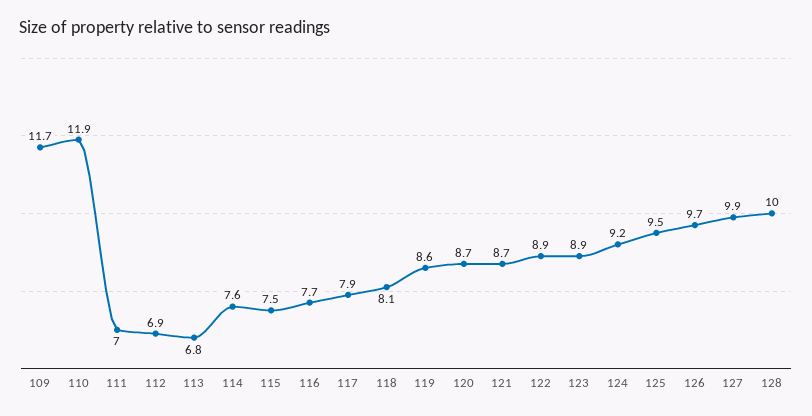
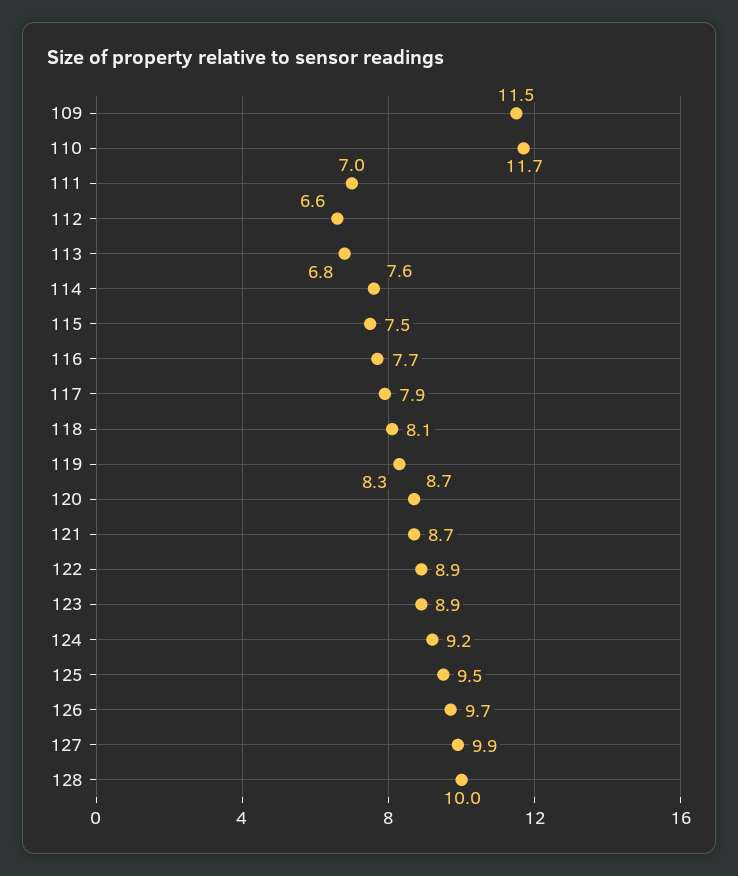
  {
-   "109": 11.7,
+   "109": 11.5,
-   "110": 11.9,
+   "110": 11.7,
    "111": 7,
-   "112": 6.9,
+   "112": 6.6,
    "113": 6.8,
    "114": 7.6,
    "115": 7.5,
    "116": 7.7,
    "117": 7.9,
    "118": 8.1,
-   "119": 8.6,
+   "119": 8.3,
    "120": 8.7,
    "121": 8.7,
    "122": 8.9,
    "123": 8.9,
    "124": 9.2,
    "125": 9.5,
    "126": 9.7,
    "127": 9.9,
    "128": 10
  }

